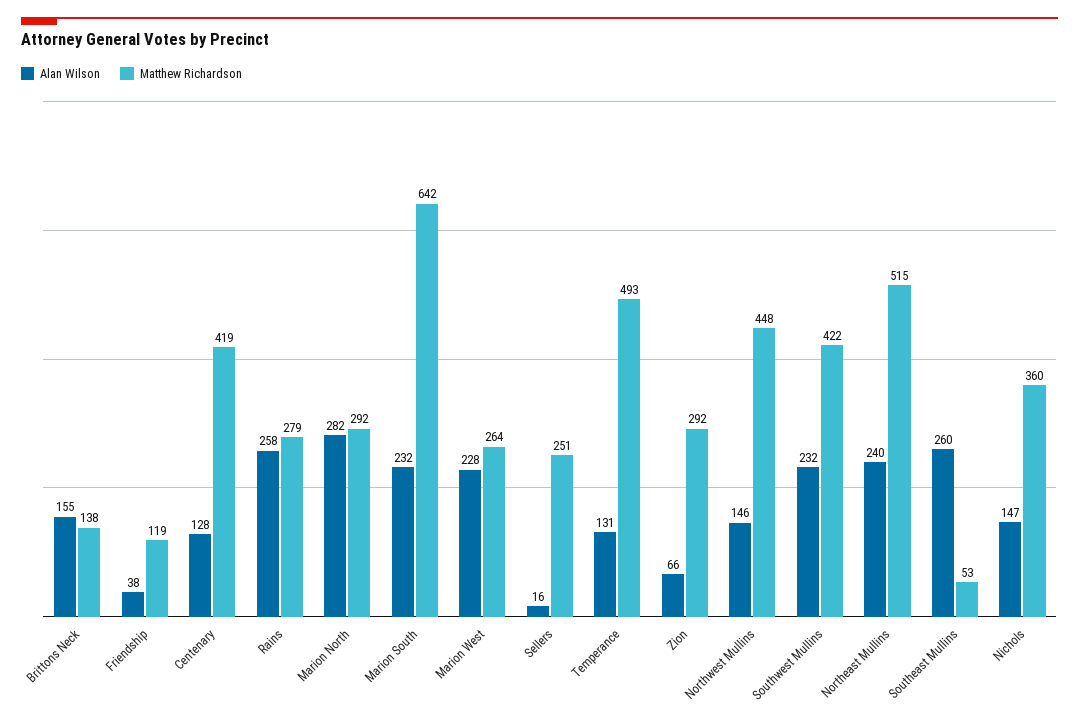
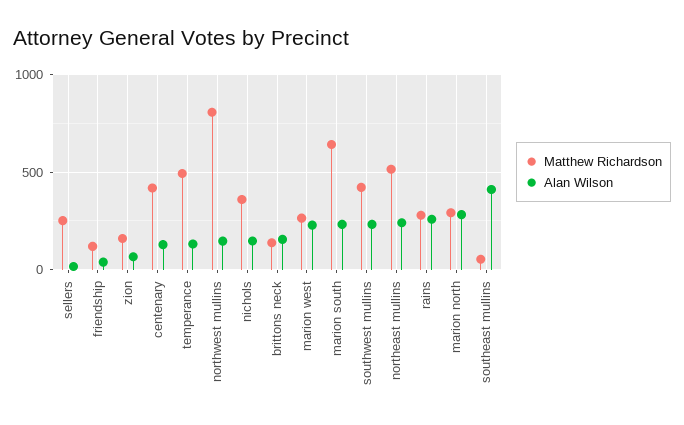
  {
    "Alan Wilson": {
      "Brittons Neck": 155,
      "Friendship": 38,
      "Centenary": 128,
      "Rains": 258,
      "Marion North": 282,
      "Marion South": 232,
      "Marion West": 228,
      "Sellers": 16,
      "Temperance": 131,
      "Zion": 66,
      "Northwest Mullins": 146,
      "Southwest Mullins": 232,
      "Northeast Mullins": 240,
-     "Southeast Mullins": 260,
+     "Southeast Mullins": 400,
      "Nichols": 147
    },
    "Matthew Richardson": {
      "Brittons Neck": 138,
      "Friendship": 119,
      "Centenary": 419,
      "Rains": 279,
      "Marion North": 292,
      "Marion South": 642,
      "Marion West": 264,
      "Sellers": 251,
      "Temperance": 493,
-     "Zion": 292,
+     "Zion": 150,
-     "Northwest Mullins": 448,
+     "Northwest Mullins": 800,
      "Southwest Mullins": 422,
      "Northeast Mullins": 515,
      "Southeast Mullins": 53,
      "Nichols": 360
    }
  }

